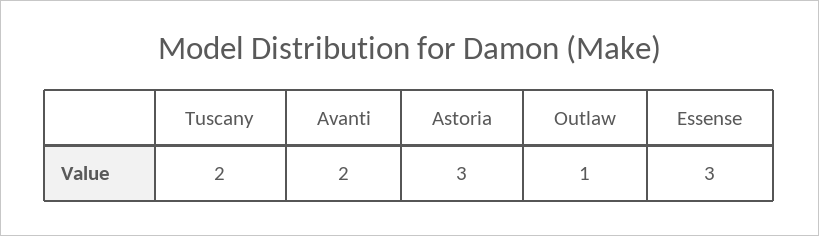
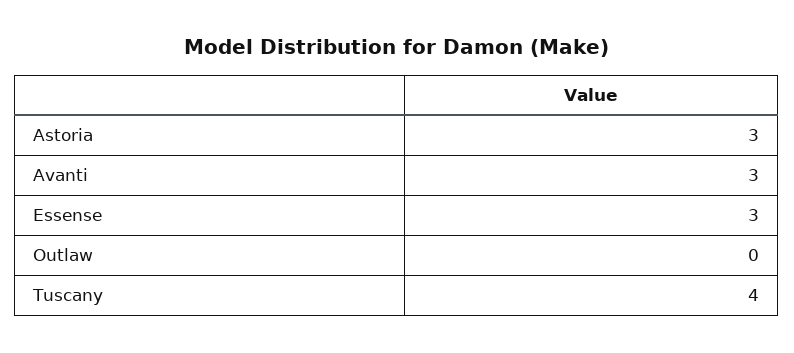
  {
-   "Tuscany": 2,
+   "Tuscany": 4,
-   "Avanti": 2,
+   "Avanti": 3,
    "Astoria": 3,
-   "Outlaw": 1,
+   "Outlaw": 0,
    "Essense": 3
  }

